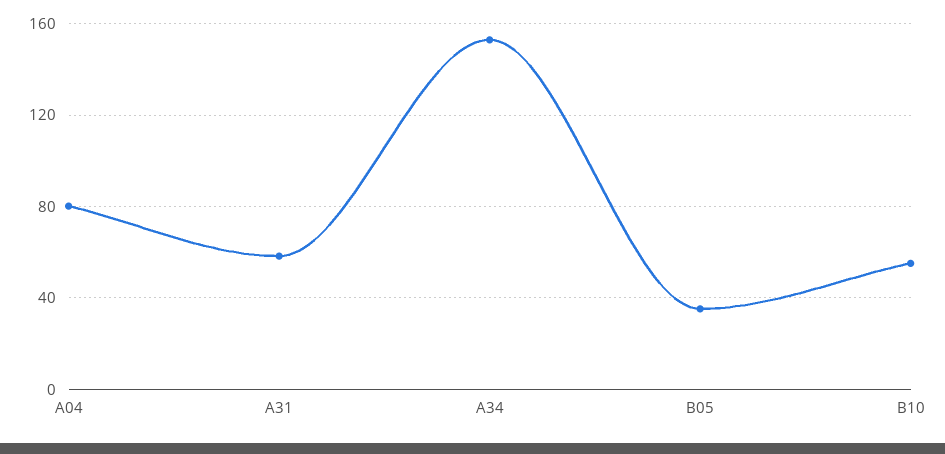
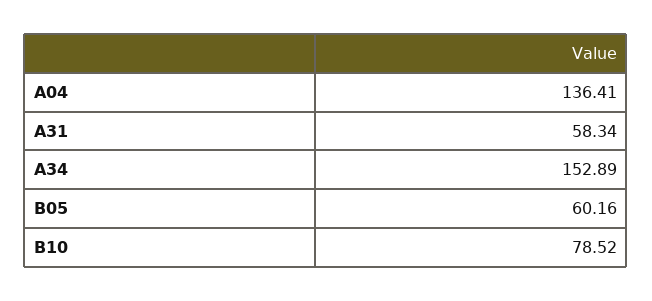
  {
-   "A04": 80,
+   "A04": 136.41,
    "A31": 58.34,
    "A34": 152.89,
-   "B05": 35,
+   "B05": 60.16,
-   "B10": 55
+   "B10": 78.52
  }

